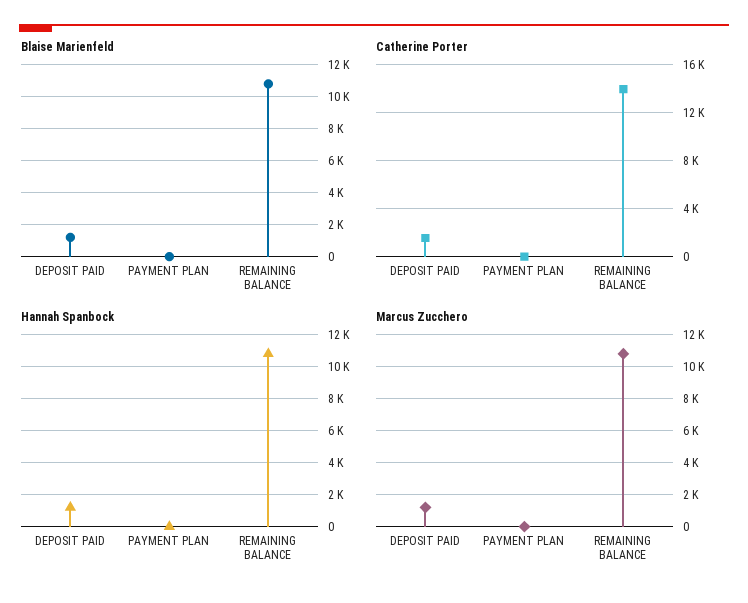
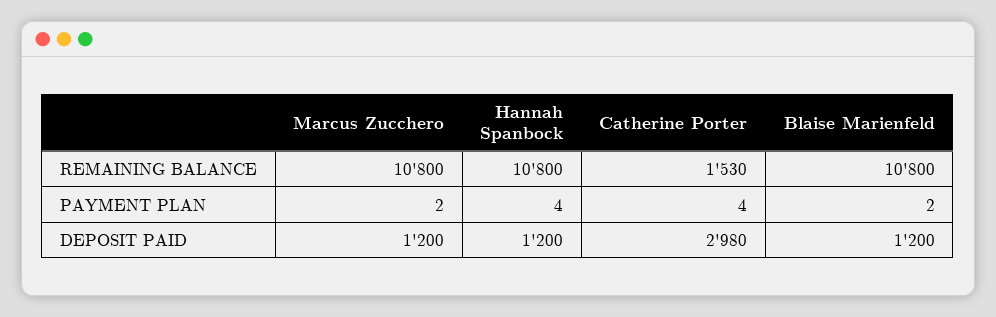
  {
    "Blaise Marienfeld": {
      "DEPOSIT PAID": 1200,
      "PAYMENT PLAN": 2,
      "REMAINING BALANCE": 10800
    },
    "Catherine Porter": {
-     "DEPOSIT PAID": 1500,
+     "DEPOSIT PAID": 2980,
      "PAYMENT PLAN": 4,
-     "REMAINING BALANCE": 14000
+     "REMAINING BALANCE": 1530
    },
    "Hannah Spanbock": {
      "DEPOSIT PAID": 1200,
      "PAYMENT PLAN": 4,
      "REMAINING BALANCE": 10800
    },
    "Marcus Zucchero": {
      "DEPOSIT PAID": 1200,
      "PAYMENT PLAN": 2,
      "REMAINING BALANCE": 10800
    }
  }

